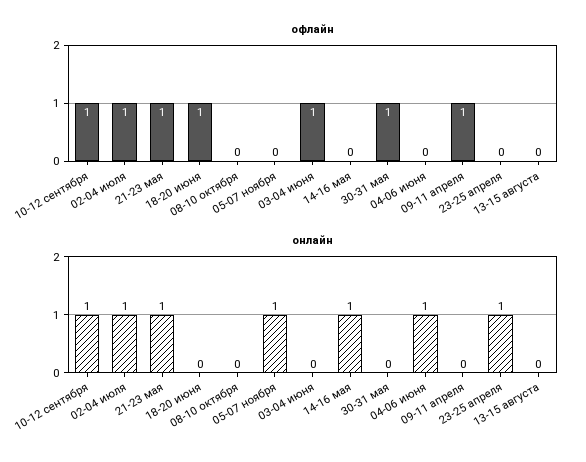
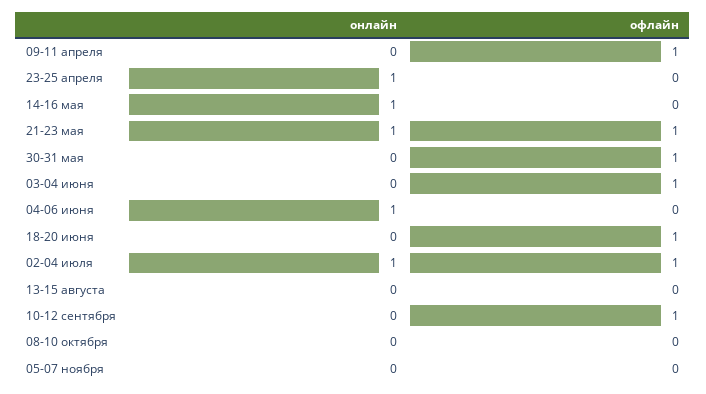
  {
    "офлайн": {
      "10-12 сентября": 1,
      "02-04 июля": 1,
      "21-23 мая": 1,
      "18-20 июня": 1,
      "08-10 октября": 0,
      "05-07 ноября": 0,
      "03-04 июня": 1,
      "14-16 мая": 0,
      "30-31 мая": 1,
      "04-06 июня": 0,
      "09-11 апреля": 1,
      "23-25 апреля": 0,
      "13-15 августа": 0
    },
    "онлайн": {
-     "10-12 сентября": 1,
+     "10-12 сентября": 0,
      "02-04 июля": 1,
      "21-23 мая": 1,
      "18-20 июня": 0,
      "08-10 октября": 0,
-     "05-07 ноября": 1,
+     "05-07 ноября": 0,
      "03-04 июня": 0,
      "14-16 мая": 1,
      "30-31 мая": 0,
      "04-06 июня": 1,
      "09-11 апреля": 0,
      "23-25 апреля": 1,
      "13-15 августа": 0
    }
  }

